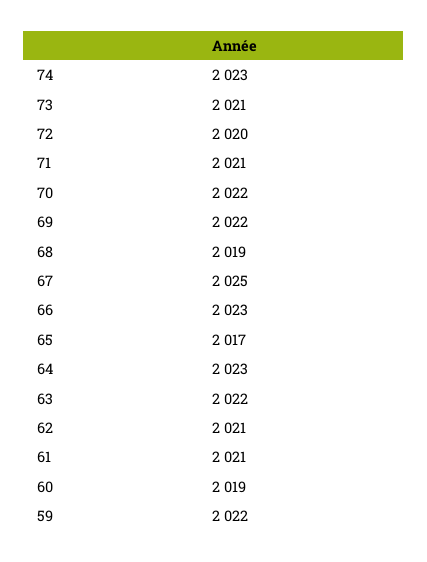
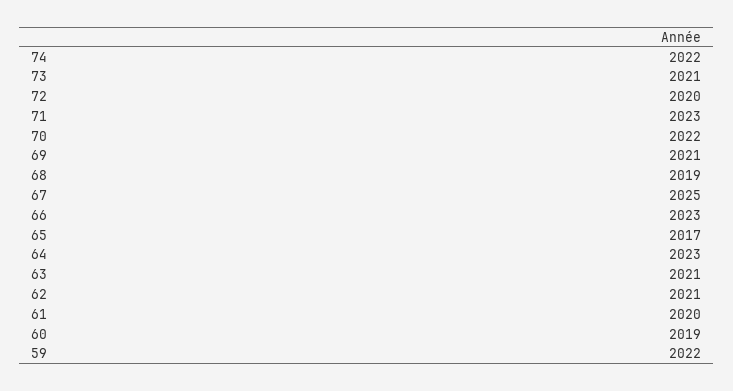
  {
-   "74": 2023,
+   "74": 2022,
    "73": 2021,
    "72": 2020,
-   "71": 2021,
+   "71": 2023,
    "70": 2022,
-   "69": 2022,
+   "69": 2021,
    "68": 2019,
    "67": 2025,
    "66": 2023,
    "65": 2017,
    "64": 2023,
-   "63": 2022,
+   "63": 2021,
    "62": 2021,
-   "61": 2021,
+   "61": 2020,
    "60": 2019,
    "59": 2022
  }

